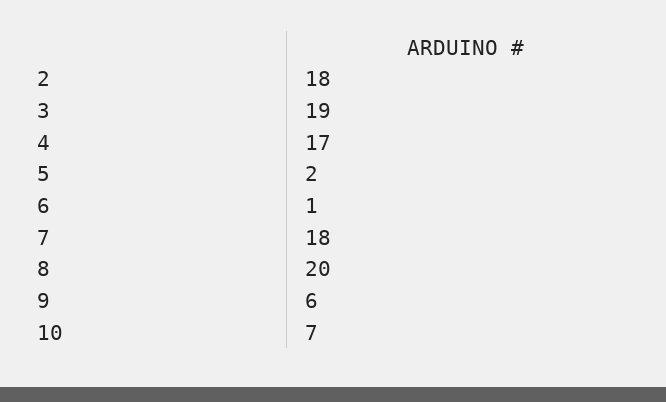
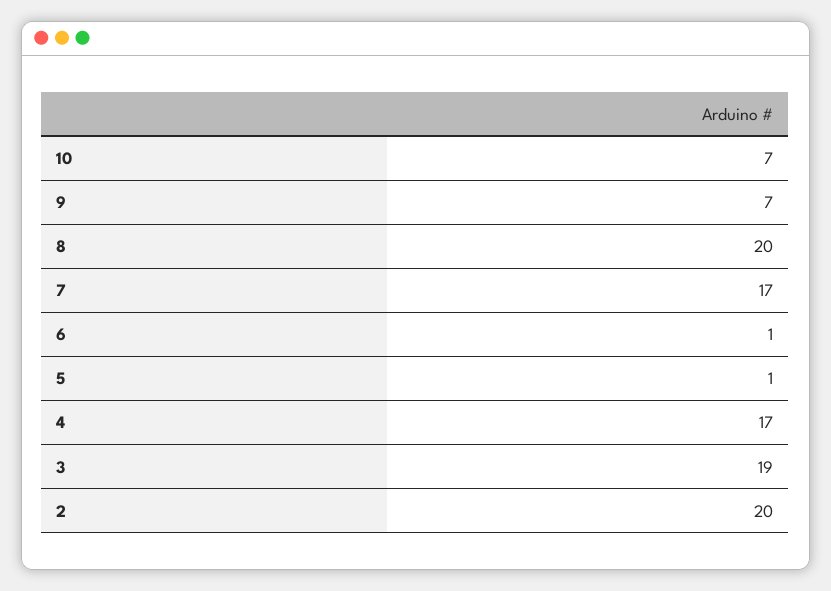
  {
-   "2": 18,
+   "2": 20,
    "3": 19,
    "4": 17,
-   "5": 2,
+   "5": 1,
    "6": 1,
-   "7": 18,
+   "7": 17,
    "8": 20,
-   "9": 6,
+   "9": 7,
    "10": 7
  }

